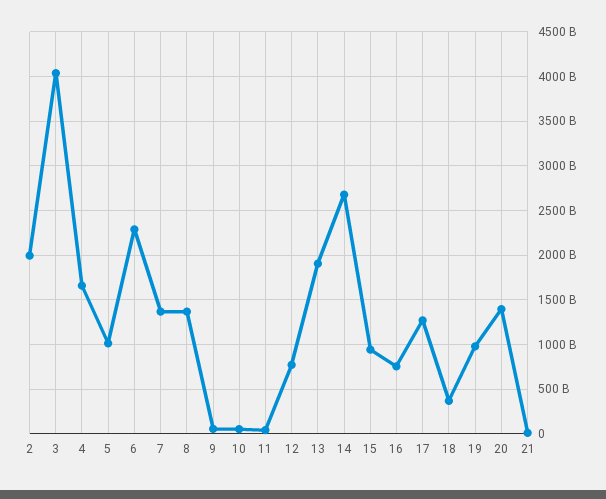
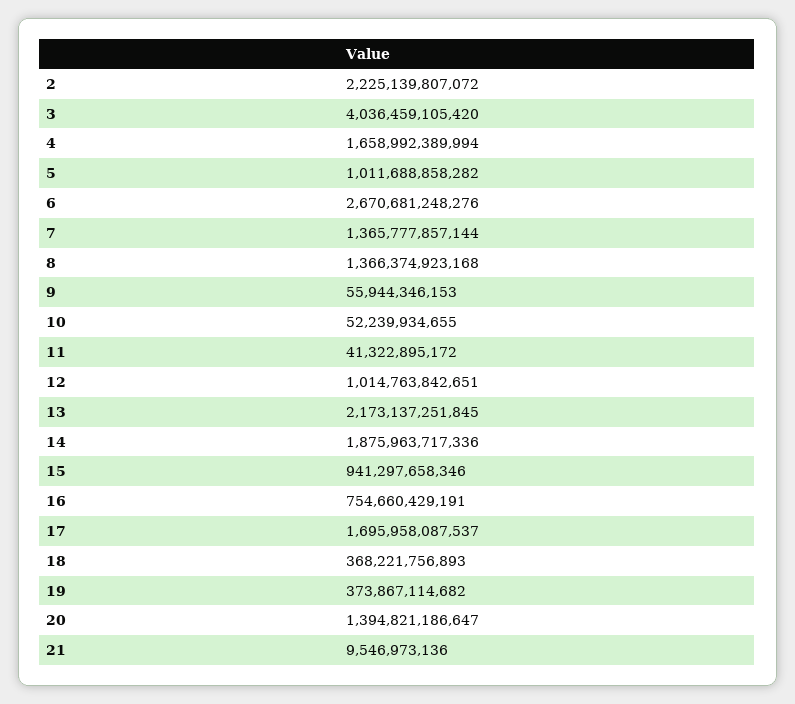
  {
-   "2": 2000000000000,
+   "2": 2225139807072,
    "3": 4036459105420,
    "4": 1658992389994,
    "5": 1011688858282,
-   "6": 2300000000000,
+   "6": 2670681248276,
    "7": 1365777857144,
    "8": 1366374923168,
    "9": 55944346153,
    "10": 52239934655,
    "11": 41322895172,
-   "12": 800000000000,
+   "12": 1014763842651,
-   "13": 1900000000000,
+   "13": 2173137251845,
-   "14": 2700000000000,
+   "14": 1875963717336,
    "15": 941297658346,
    "16": 754660429191,
-   "17": 1300000000000,
+   "17": 1695958087537,
    "18": 368221756893,
-   "19": 1000000000000,
+   "19": 373867114682,
    "20": 1394821186647,
    "21": 9546973136
  }

